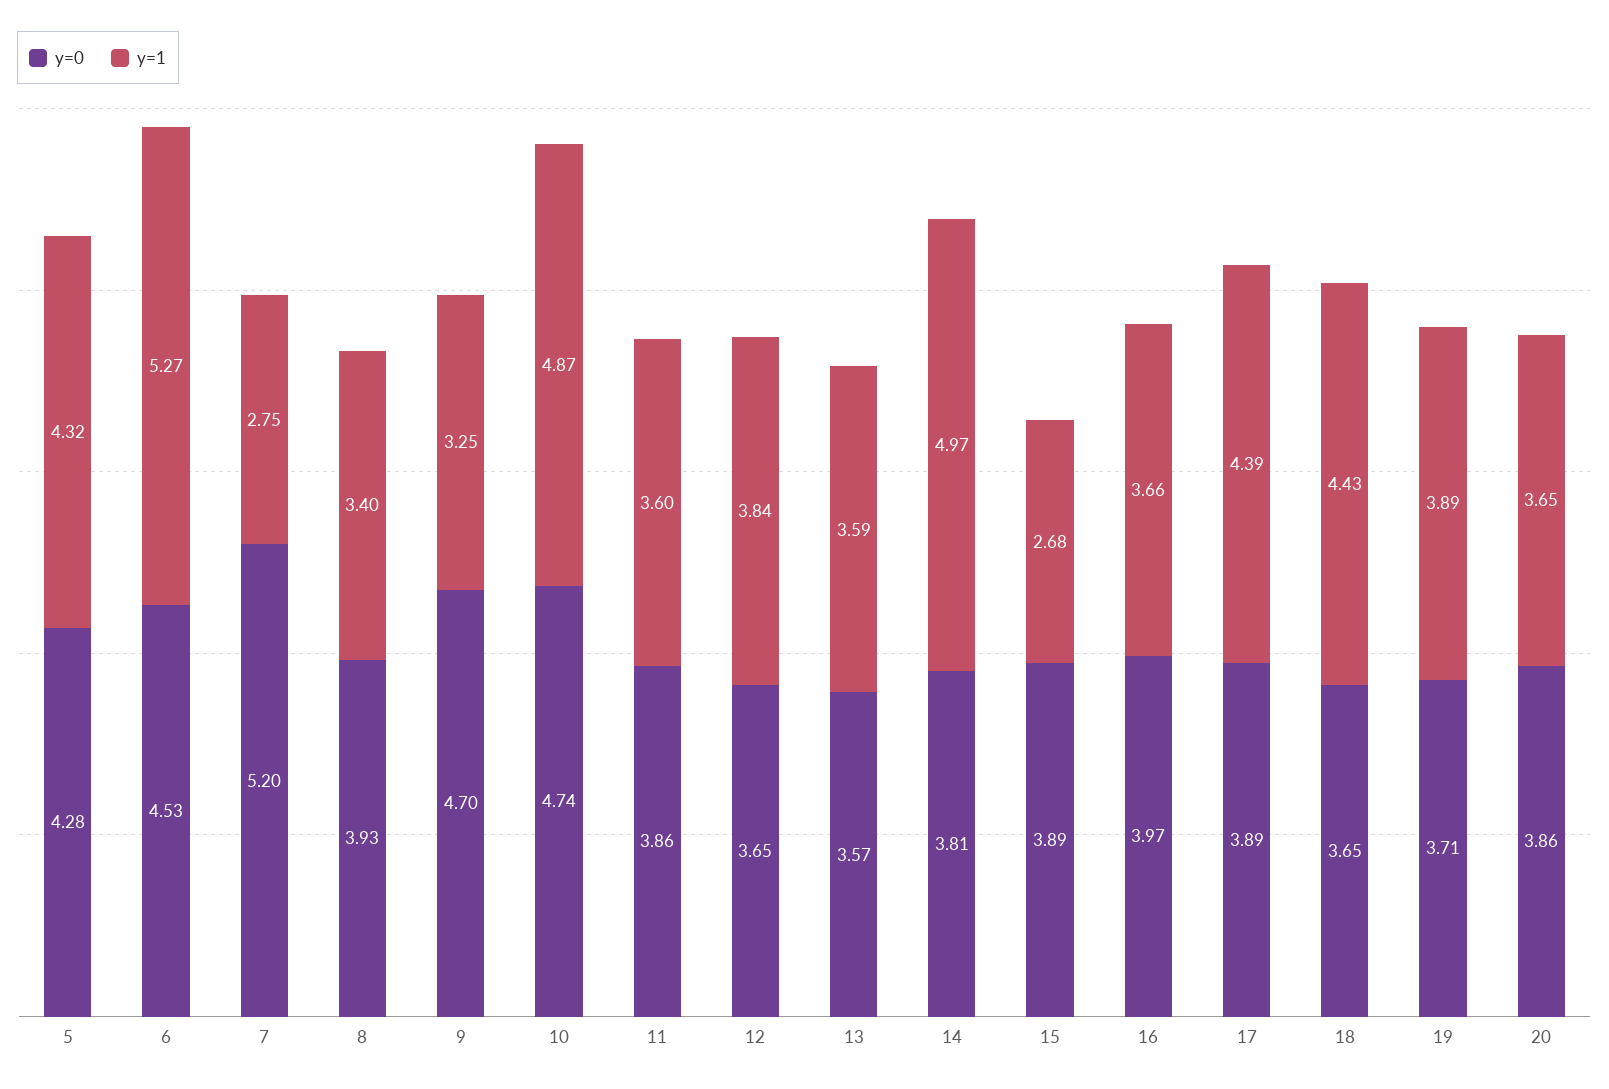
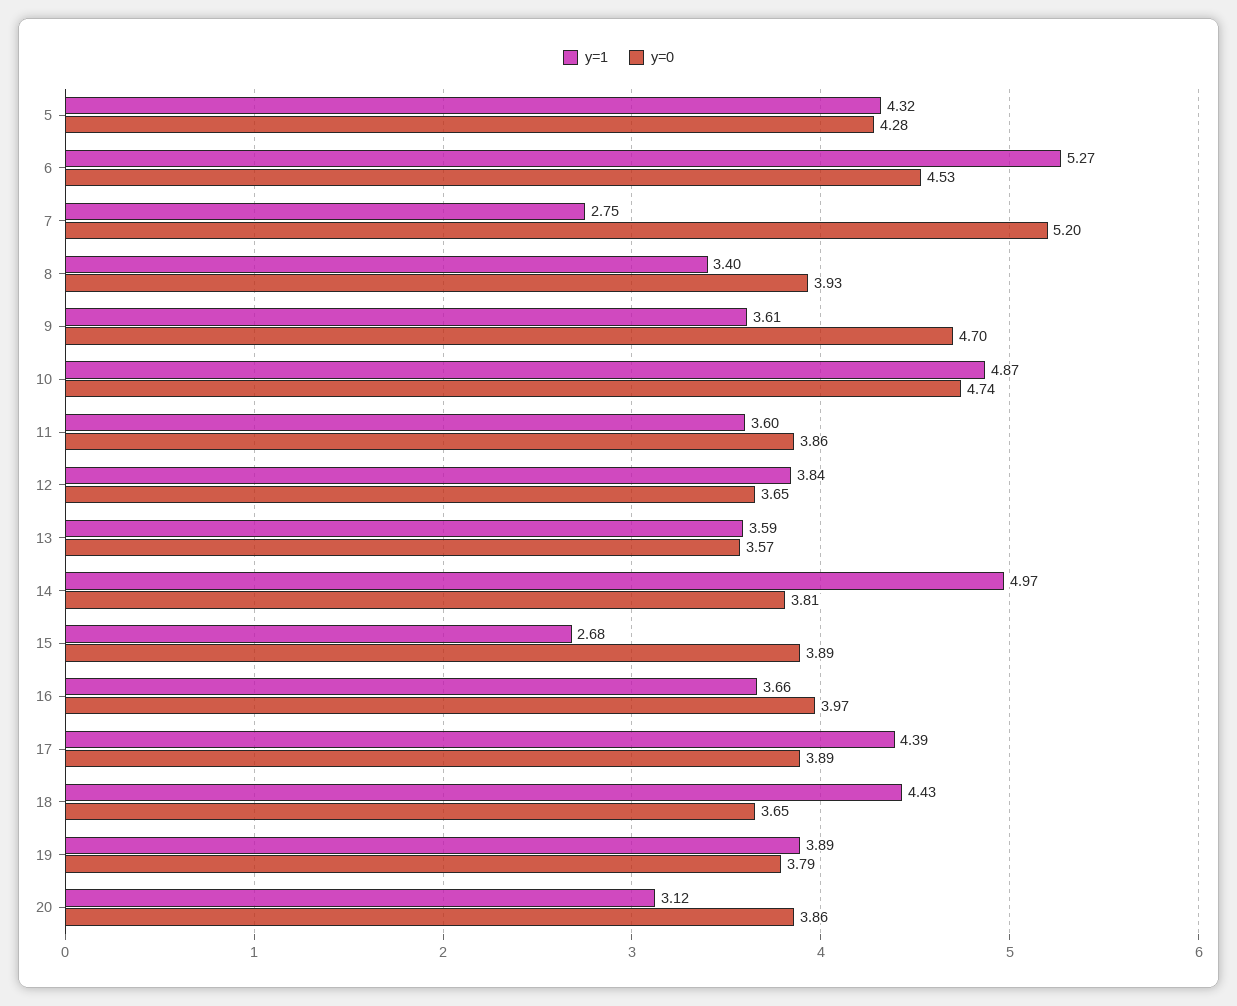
  {
    "y=0": {
      "5": 4.28,
      "6": 4.53,
      "7": 5.2,
      "8": 3.93,
      "9": 4.7,
      "10": 4.74,
      "11": 3.86,
      "12": 3.65,
      "13": 3.57,
      "14": 3.81,
      "15": 3.89,
      "16": 3.97,
      "17": 3.89,
      "18": 3.65,
-     "19": 3.71,
+     "19": 3.79,
      "20": 3.86
    },
    "y=1": {
      "5": 4.32,
      "6": 5.27,
      "7": 2.75,
      "8": 3.4,
-     "9": 3.25,
+     "9": 3.61,
      "10": 4.87,
      "11": 3.6,
      "12": 3.84,
      "13": 3.59,
      "14": 4.97,
      "15": 2.68,
      "16": 3.66,
      "17": 4.39,
      "18": 4.43,
      "19": 3.89,
-     "20": 3.65
+     "20": 3.12
    }
  }

